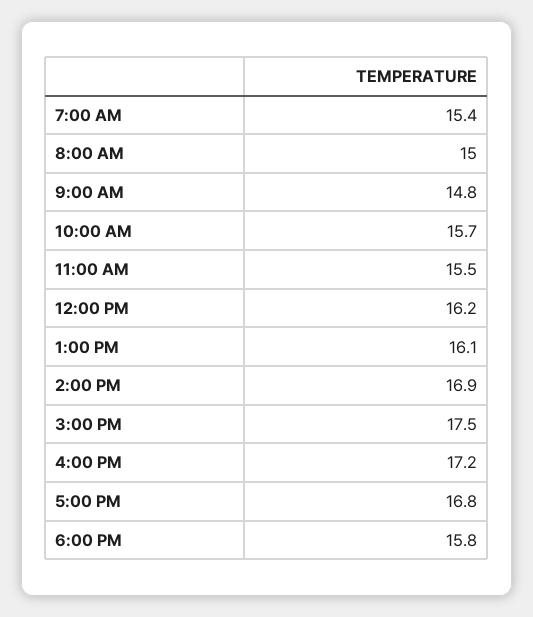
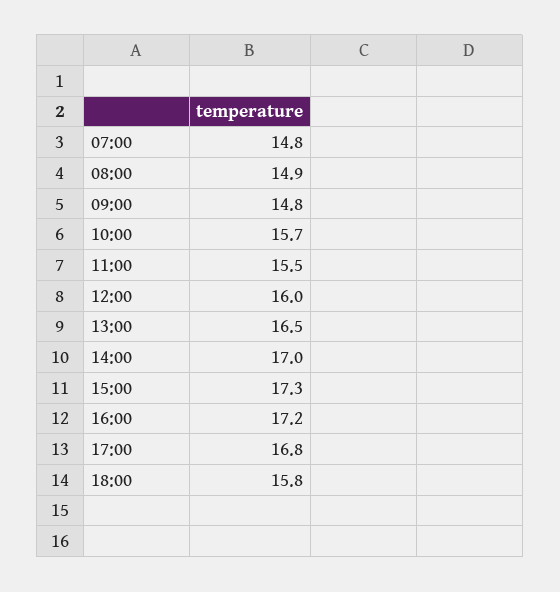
  {
-   "7:00 AM": 15.4,
+   "7:00 AM": 14.8,
-   "8:00 AM": 15,
+   "8:00 AM": 14.9,
    "9:00 AM": 14.8,
    "10:00 AM": 15.7,
    "11:00 AM": 15.5,
-   "12:00 PM": 16.2,
+   "12:00 PM": 16,
-   "1:00 PM": 16.1,
+   "1:00 PM": 16.5,
-   "2:00 PM": 16.9,
+   "2:00 PM": 17,
-   "3:00 PM": 17.5,
+   "3:00 PM": 17.3,
    "4:00 PM": 17.2,
    "5:00 PM": 16.8,
    "6:00 PM": 15.8
  }

